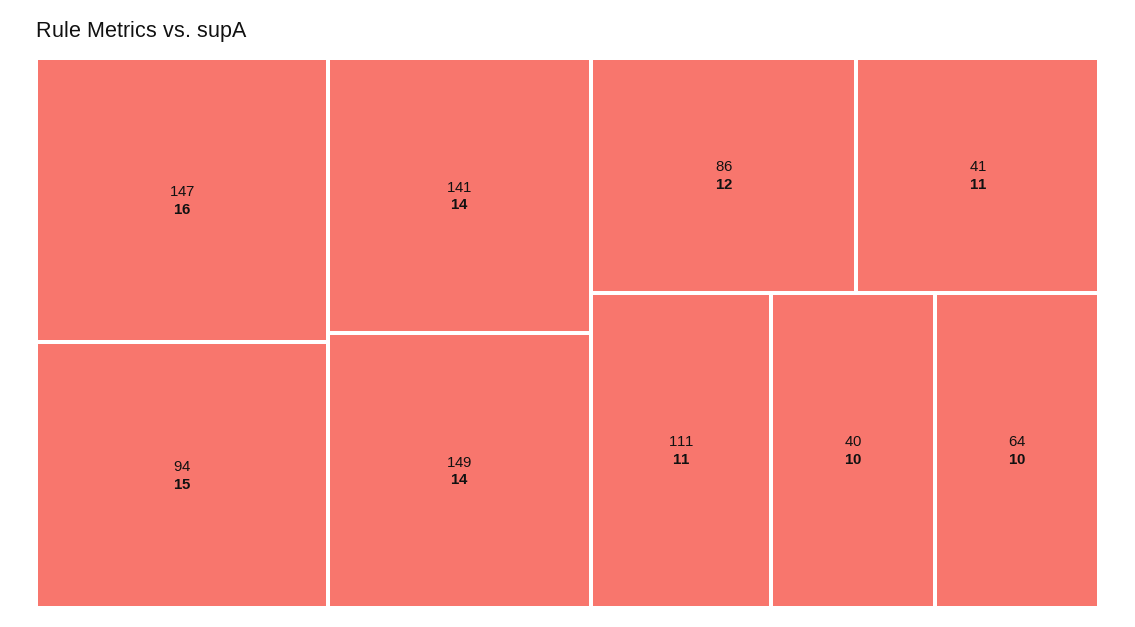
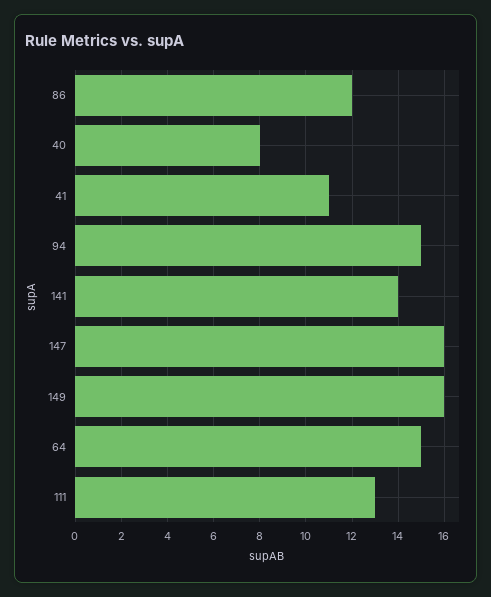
  {
    "147": 16,
    "94": 15,
    "141": 14,
-   "149": 14,
+   "149": 16,
    "86": 12,
    "41": 11,
-   "111": 11,
+   "111": 13,
-   "40": 10,
+   "40": 8,
-   "64": 10
+   "64": 15
  }

